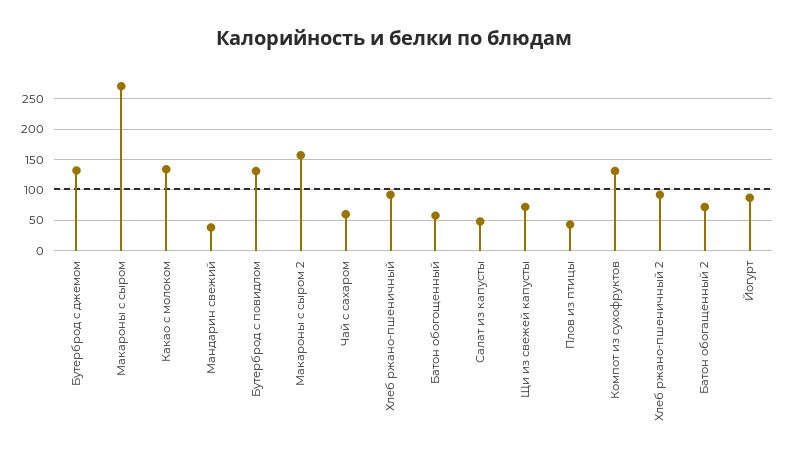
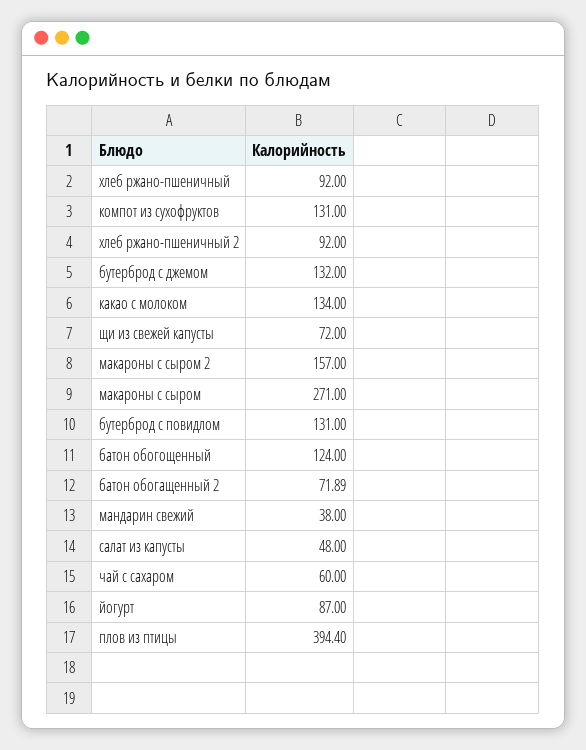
  {
    "Бутерброд с джемом": 132,
    "Макароны с сыром": 271,
    "Какао с молоком": 134,
    "Мандарин свежий": 38,
    "Бутерброд с повидлом": 131,
    "Макароны с сыром 2": 157,
    "Чай с сахаром": 60,
    "Хлеб ржано-пшеничный": 92,
-   "Батон обогощенный": 60,
+   "Батон обогощенный": 124,
    "Салат из капусты": 48,
    "Щи из свежей капусты": 72,
-   "Плов из птицы": 40,
+   "Плов из птицы": 394.4,
    "Компот из сухофруктов": 131,
    "Хлеб ржано-пшеничный 2": 92,
    "Батон обогащенный 2": 71.89,
    "Йогурт": 87
  }

